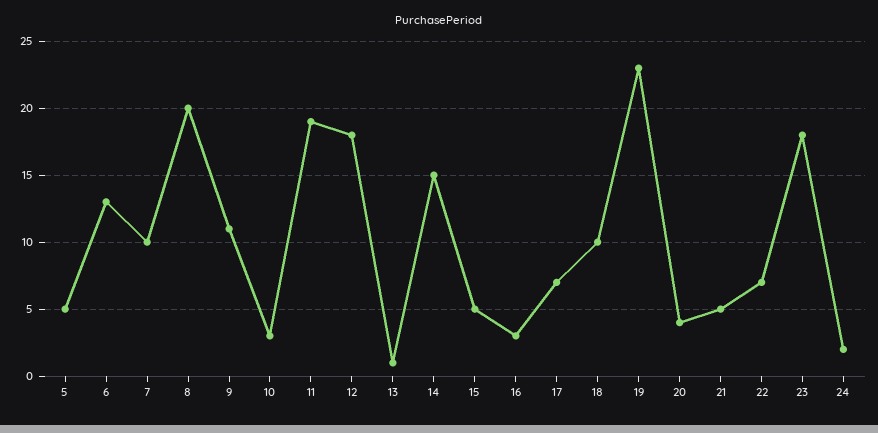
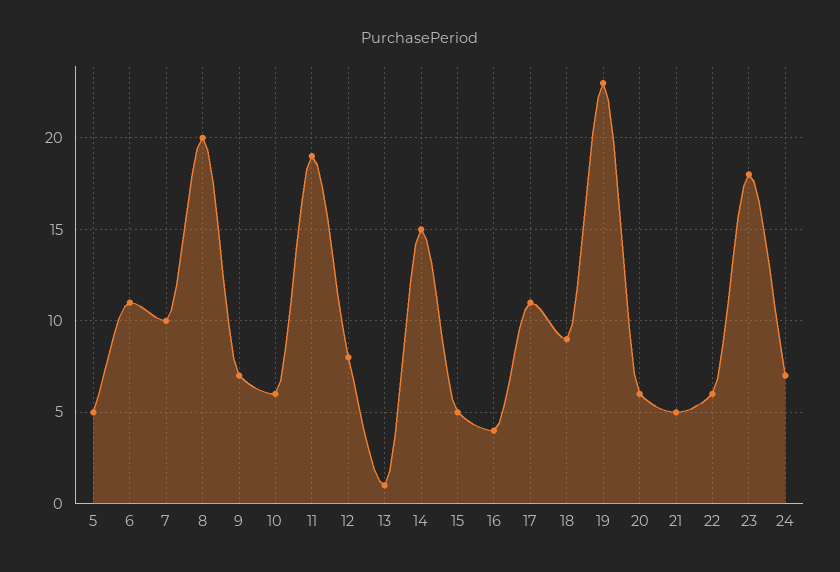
  {
    "5": 5,
-   "6": 13,
+   "6": 11,
    "7": 10,
    "8": 20,
-   "9": 11,
+   "9": 7,
-   "10": 3,
+   "10": 6,
    "11": 19,
-   "12": 18,
+   "12": 8,
    "13": 1,
    "14": 15,
    "15": 5,
-   "16": 3,
+   "16": 4,
-   "17": 7,
+   "17": 11,
-   "18": 10,
+   "18": 9,
    "19": 23,
-   "20": 4,
+   "20": 6,
    "21": 5,
-   "22": 7,
+   "22": 6,
    "23": 18,
-   "24": 2
+   "24": 7
  }

